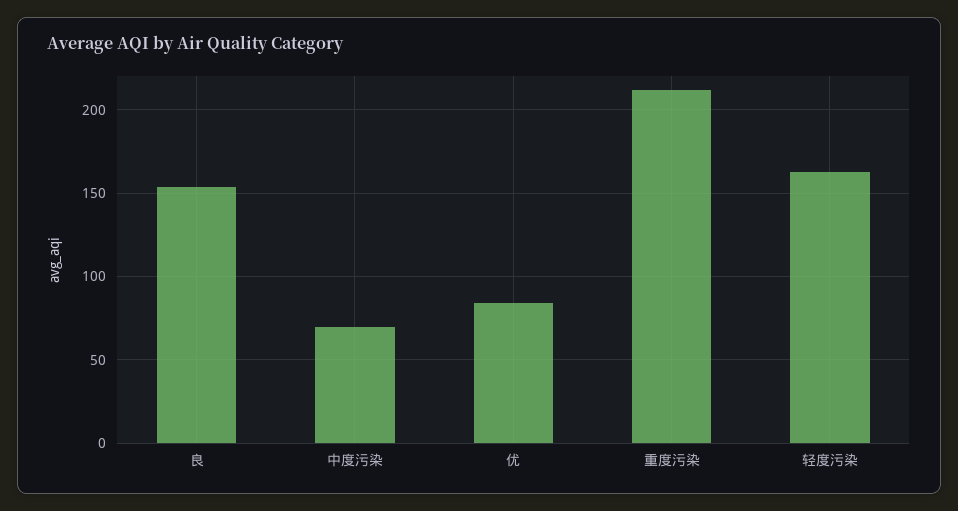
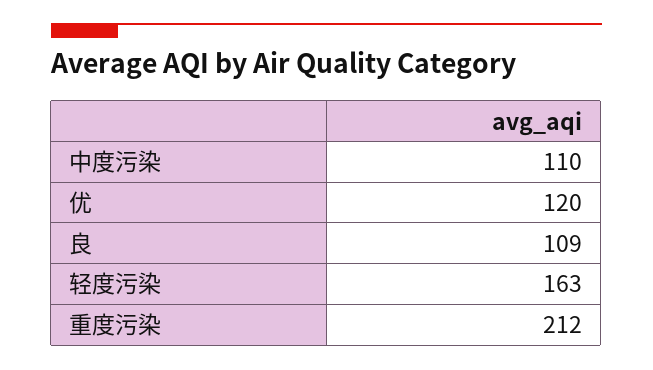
  {
-   "良": 155,
+   "良": 109,
-   "中度污染": 70,
+   "中度污染": 110,
-   "优": 85,
+   "优": 120,
    "重度污染": 212,
    "轻度污染": 163
  }

